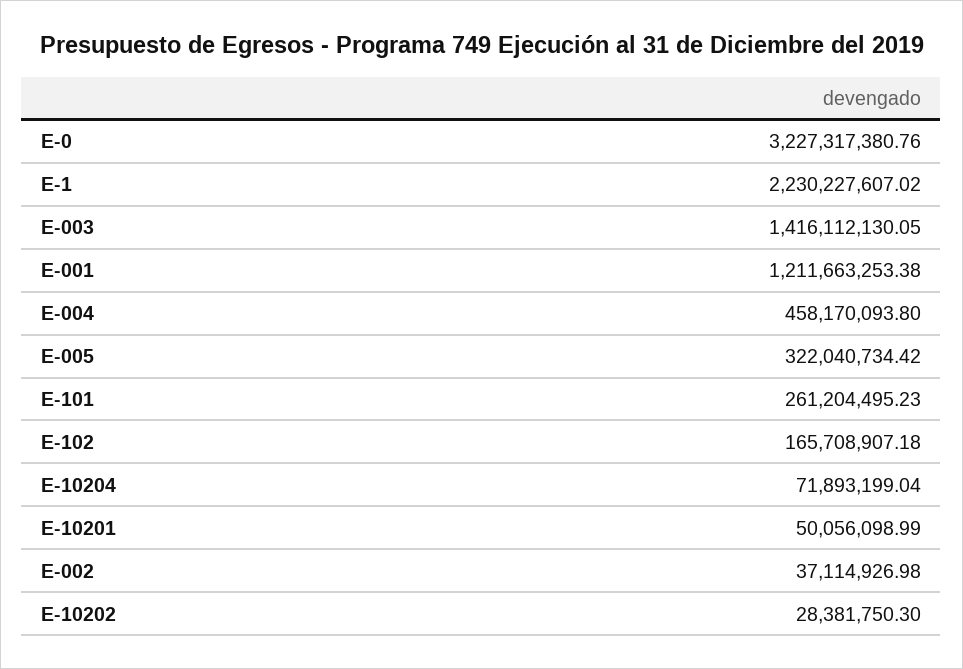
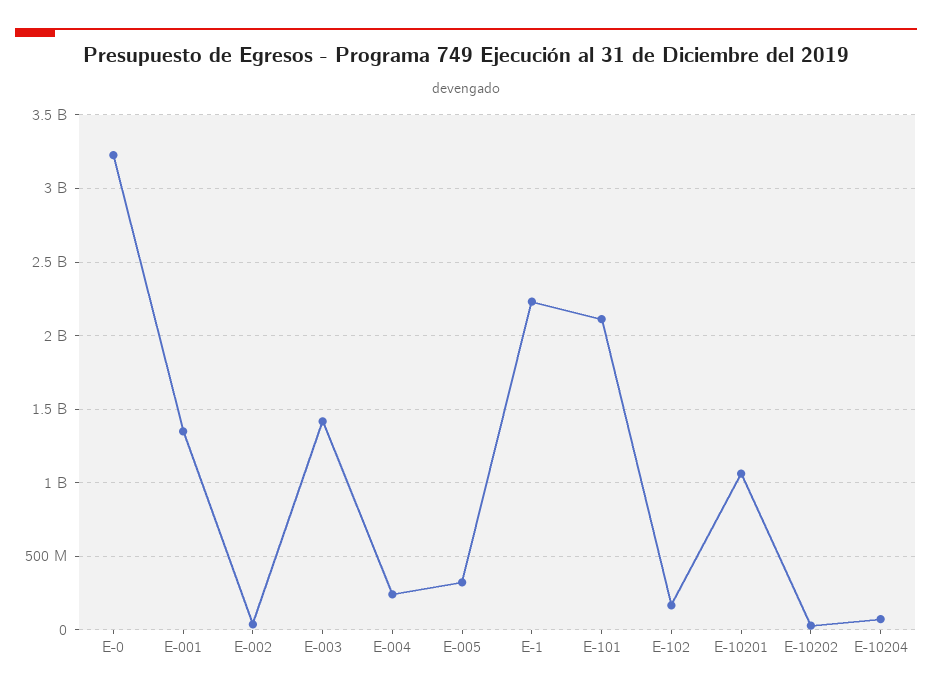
  {
    "E-0": 3227317380.76,
    "E-1": 2230227607.02,
    "E-003": 1416112130.05,
-   "E-001": 1211663253.38,
+   "E-001": 1350000000,
-   "E-004": 458170093.8,
+   "E-004": 250000000,
    "E-005": 322040734.42,
-   "E-101": 261204495.23,
+   "E-101": 2100000000,
    "E-102": 165708907.18,
    "E-10204": 71893199.04,
-   "E-10201": 50056098.99,
+   "E-10201": 1050000000,
    "E-002": 37114926.98,
    "E-10202": 28381750.3
  }

